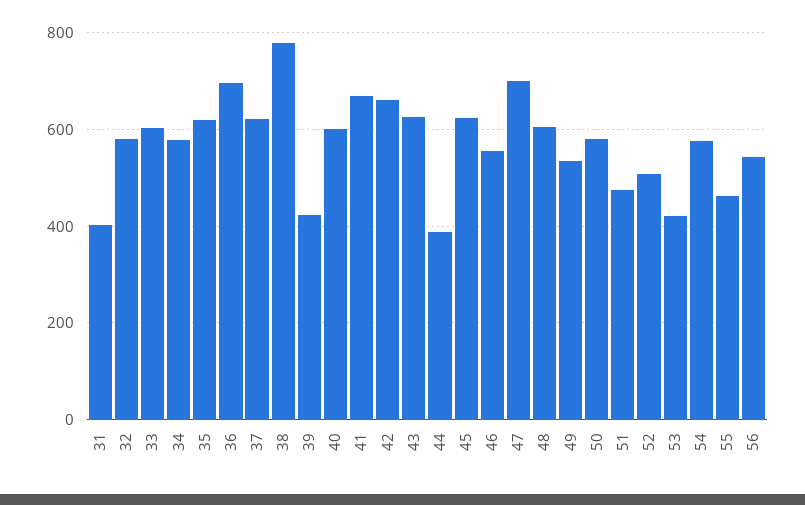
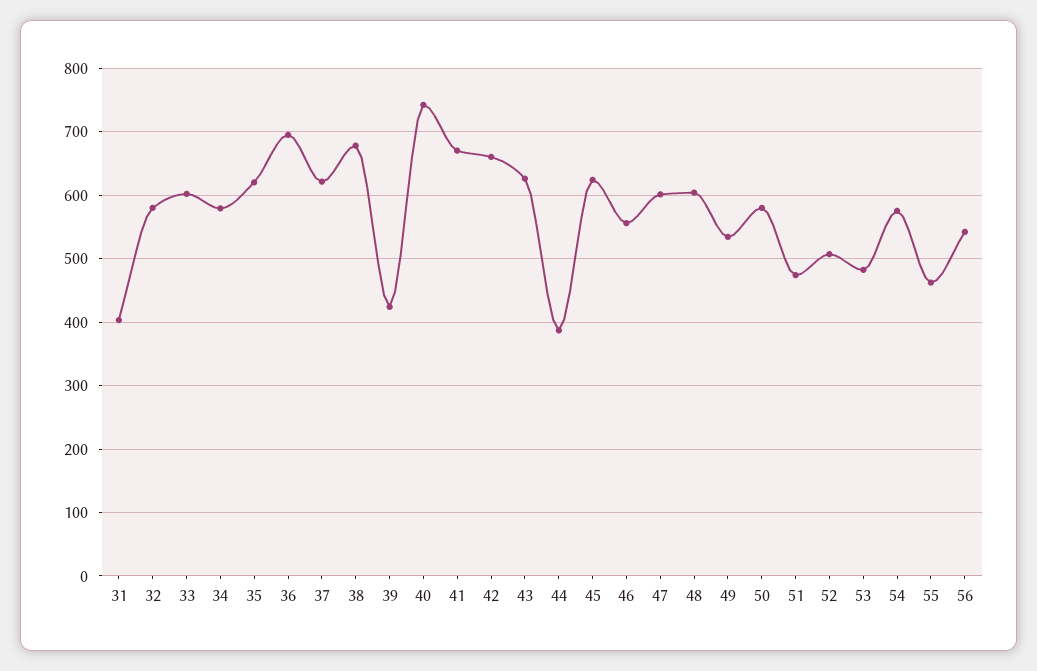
  {
    "31": 400,
    "32": 580,
    "33": 600,
    "34": 580,
    "35": 620,
    "36": 700,
    "37": 620,
-   "38": 780,
+   "38": 680,
    "39": 420,
-   "40": 600,
+   "40": 740,
    "41": 670,
    "42": 660,
    "43": 630,
    "44": 390,
    "45": 620,
    "46": 560,
-   "47": 700,
+   "47": 600,
    "48": 600,
    "49": 530,
    "50": 580,
    "51": 470,
    "52": 510,
-   "53": 420,
+   "53": 480,
    "54": 580,
    "55": 460,
    "56": 540
  }

